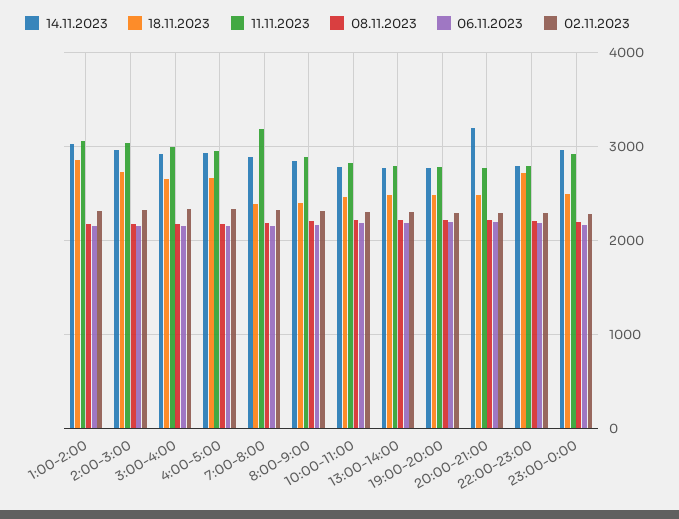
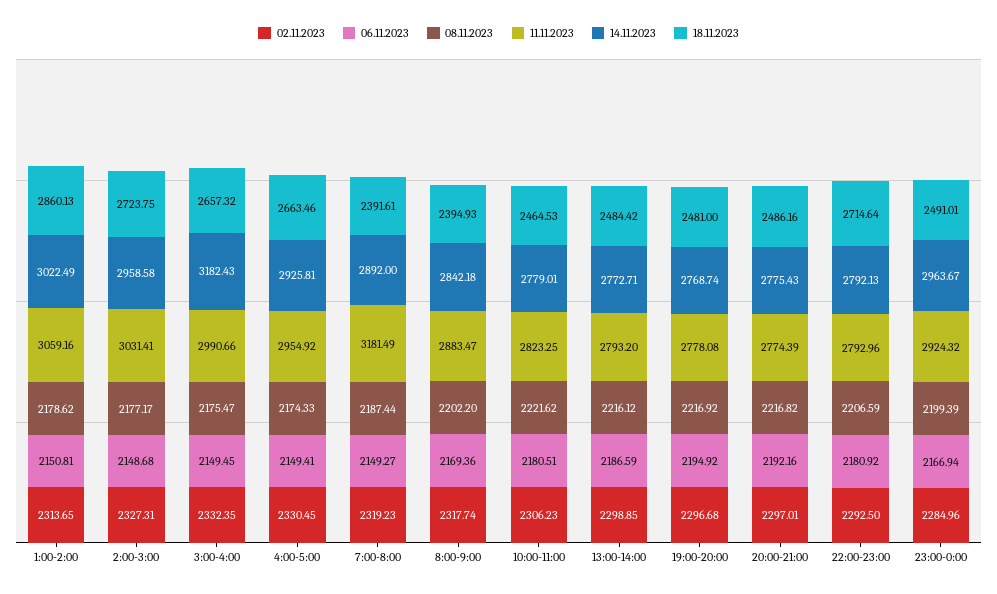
  {
    "14.11.2023": {
      "1:00-2:00": 3022.49,
      "2:00-3:00": 2958.58,
-     "3:00-4:00": 2900,
+     "3:00-4:00": 3182.43,
      "4:00-5:00": 2925.81,
      "7:00-8:00": 2892,
      "8:00-9:00": 2842.18,
      "10:00-11:00": 2779.01,
      "13:00-14:00": 2772.71,
      "19:00-20:00": 2768.74,
-     "20:00-21:00": 3200,
+     "20:00-21:00": 2775.43,
      "22:00-23:00": 2792.13,
      "23:00-0:00": 2963.67
    },
    "18.11.2023": {
      "1:00-2:00": 2860.13,
      "2:00-3:00": 2723.75,
      "3:00-4:00": 2657.32,
      "4:00-5:00": 2663.46,
      "7:00-8:00": 2391.61,
      "8:00-9:00": 2394.93,
      "10:00-11:00": 2464.53,
      "13:00-14:00": 2484.42,
      "19:00-20:00": 2481,
      "20:00-21:00": 2486.16,
      "22:00-23:00": 2714.64,
      "23:00-0:00": 2491.01
    },
    "11.11.2023": {
      "1:00-2:00": 3059.16,
      "2:00-3:00": 3031.41,
      "3:00-4:00": 2990.66,
      "4:00-5:00": 2954.92,
      "7:00-8:00": 3181.49,
      "8:00-9:00": 2883.47,
      "10:00-11:00": 2823.25,
      "13:00-14:00": 2793.2,
      "19:00-20:00": 2778.08,
      "20:00-21:00": 2774.39,
      "22:00-23:00": 2792.96,
      "23:00-0:00": 2924.32
    },
    "08.11.2023": {
      "1:00-2:00": 2178.62,
      "2:00-3:00": 2177.17,
      "3:00-4:00": 2175.47,
      "4:00-5:00": 2174.33,
      "7:00-8:00": 2187.44,
      "8:00-9:00": 2202.2,
      "10:00-11:00": 2221.62,
      "13:00-14:00": 2216.12,
      "19:00-20:00": 2216.92,
      "20:00-21:00": 2216.82,
      "22:00-23:00": 2206.59,
      "23:00-0:00": 2199.39
    },
    "06.11.2023": {
      "1:00-2:00": 2150.81,
      "2:00-3:00": 2148.68,
      "3:00-4:00": 2149.45,
      "4:00-5:00": 2149.41,
      "7:00-8:00": 2149.27,
      "8:00-9:00": 2169.36,
      "10:00-11:00": 2180.51,
      "13:00-14:00": 2186.59,
      "19:00-20:00": 2194.92,
      "20:00-21:00": 2192.16,
      "22:00-23:00": 2180.92,
      "23:00-0:00": 2166.94
    },
    "02.11.2023": {
      "1:00-2:00": 2313.65,
      "2:00-3:00": 2327.31,
      "3:00-4:00": 2332.35,
      "4:00-5:00": 2330.45,
      "7:00-8:00": 2319.23,
      "8:00-9:00": 2317.74,
      "10:00-11:00": 2306.23,
      "13:00-14:00": 2298.85,
      "19:00-20:00": 2296.68,
      "20:00-21:00": 2297.01,
      "22:00-23:00": 2292.5,
      "23:00-0:00": 2284.96
    }
  }

